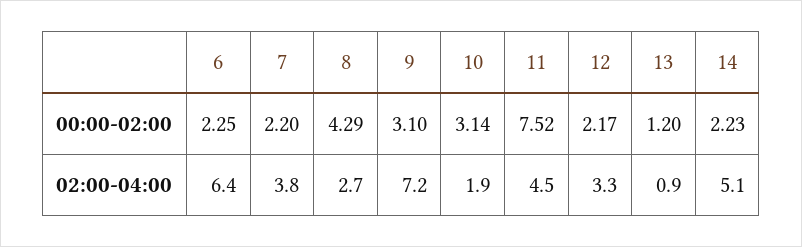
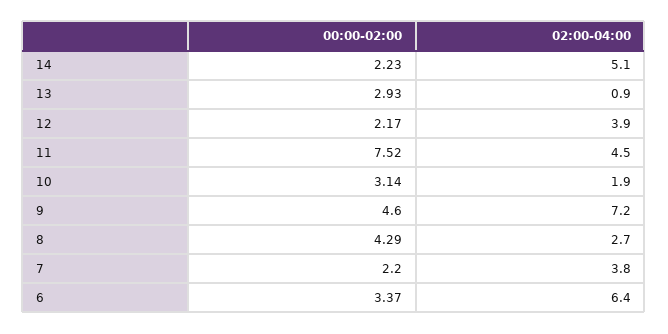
  {
    "6": {
-     "00:00-02:00": 2.25,
+     "00:00-02:00": 3.37,
      "02:00-04:00": 6.4
    },
    "7": {
      "00:00-02:00": 2.2,
      "02:00-04:00": 3.8
    },
    "8": {
      "00:00-02:00": 4.29,
      "02:00-04:00": 2.7
    },
    "9": {
-     "00:00-02:00": 3.1,
+     "00:00-02:00": 4.6,
      "02:00-04:00": 7.2
    },
    "10": {
      "00:00-02:00": 3.14,
      "02:00-04:00": 1.9
    },
    "11": {
      "00:00-02:00": 7.52,
      "02:00-04:00": 4.5
    },
    "12": {
      "00:00-02:00": 2.17,
-     "02:00-04:00": 3.3
+     "02:00-04:00": 3.9
    },
    "13": {
-     "00:00-02:00": 1.2,
+     "00:00-02:00": 2.93,
      "02:00-04:00": 0.9
    },
    "14": {
      "00:00-02:00": 2.23,
      "02:00-04:00": 5.1
    }
  }

